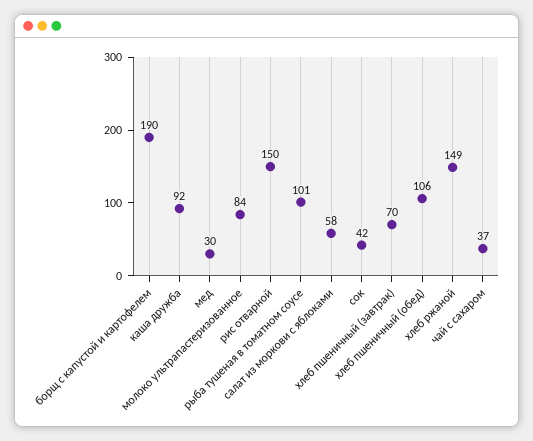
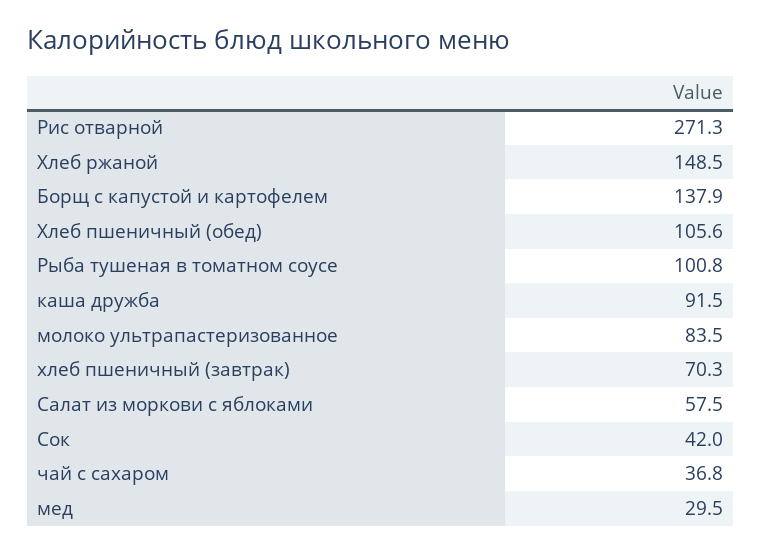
  {
-   "борщ с капустой и картофелем": 190,
+   "борщ с капустой и картофелем": 137.9,
    "каша дружба": 91.5,
    "мед": 29.5,
    "молоко ультрапастеризованное": 83.5,
-   "рис отварной": 150,
+   "рис отварной": 271.3,
    "рыба тушеная в томатном соусе": 100.8,
    "салат из моркови с яблоками": 57.5,
    "сок": 42,
    "хлеб пшеничный (завтрак)": 70.3,
    "хлеб пшеничный (обед)": 105.6,
    "хлеб ржаной": 148.5,
    "чай с сахаром": 36.8
  }

